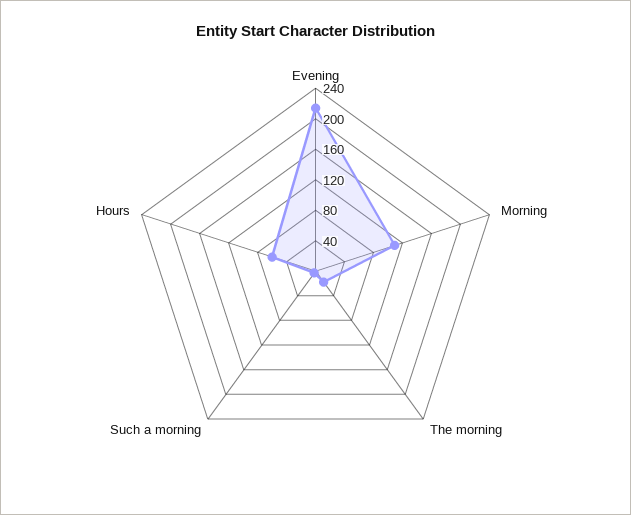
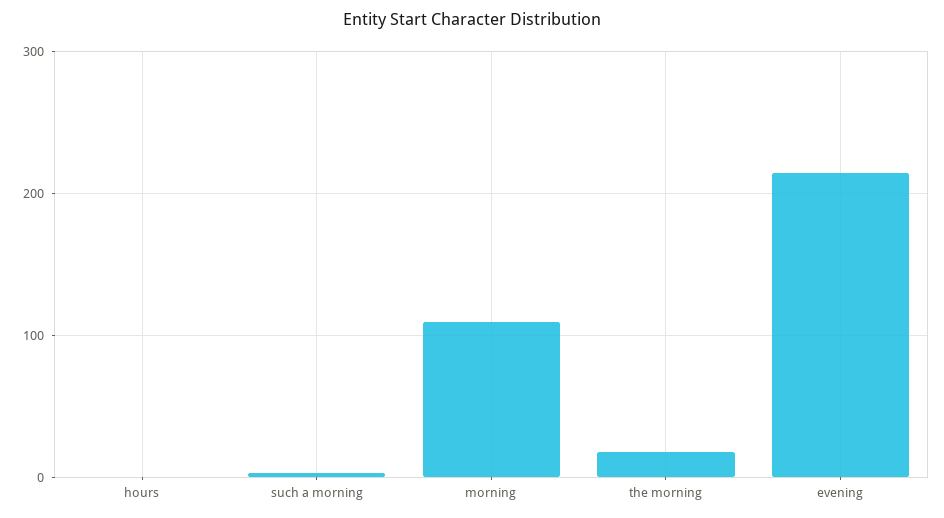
  {
    "Evening": 210,
    "Morning": 110,
    "The morning": 20,
    "Such a morning": 0,
-   "Hours": 60
+   "Hours": 0
  }

